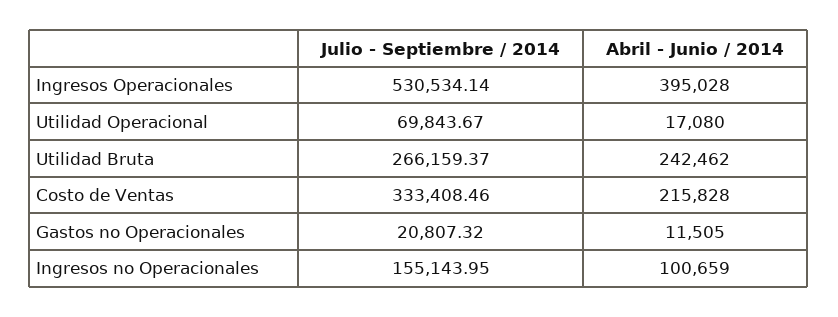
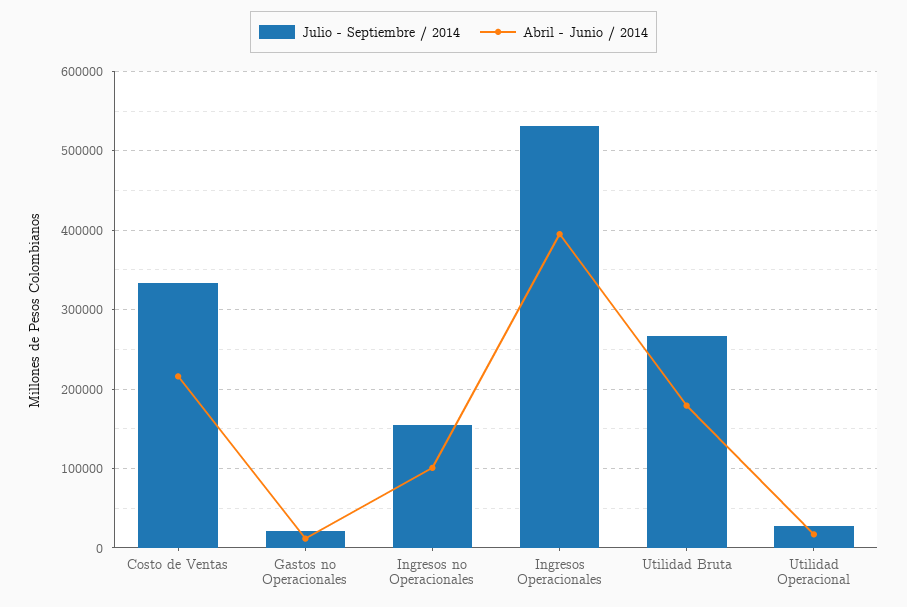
  {
    "Julio - Septiembre / 2014": {
      "Ingresos Operacionales": 530534.14,
-     "Utilidad Operacional": 69843.67,
+     "Utilidad Operacional": 30000,
      "Utilidad Bruta": 266159.37,
      "Costo de Ventas": 333408.46,
      "Gastos no Operacionales": 20807.32,
      "Ingresos no Operacionales": 155143.95
    },
    "Abril - Junio / 2014": {
      "Ingresos Operacionales": 395028,
      "Utilidad Operacional": 17080,
-     "Utilidad Bruta": 242462,
+     "Utilidad Bruta": 180000,
      "Costo de Ventas": 215828,
      "Gastos no Operacionales": 11505,
      "Ingresos no Operacionales": 100659
    }
  }

